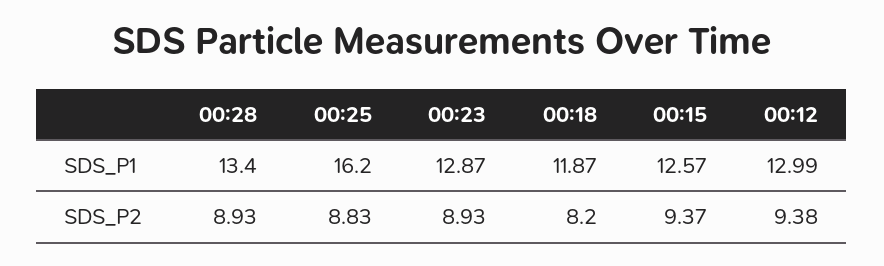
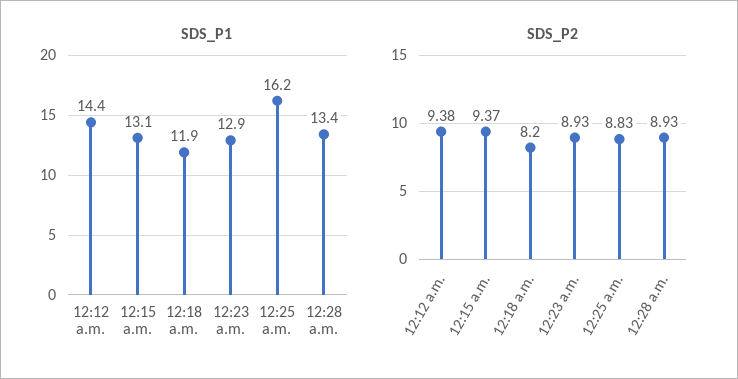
  {
    "SDS_P1": {
      "00:28": 13.4,
      "00:25": 16.2,
      "00:23": 12.87,
      "00:18": 11.87,
-     "00:15": 12.57,
+     "00:15": 13.1,
-     "00:12": 12.99
+     "00:12": 14.4
    },
    "SDS_P2": {
      "00:28": 8.93,
      "00:25": 8.83,
      "00:23": 8.93,
      "00:18": 8.2,
      "00:15": 9.37,
      "00:12": 9.38
    }
  }

